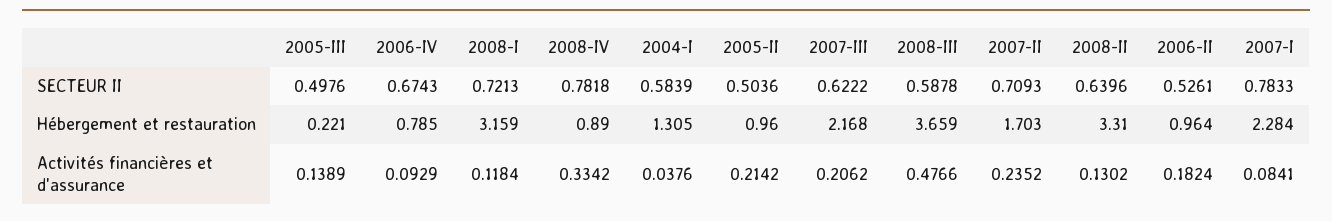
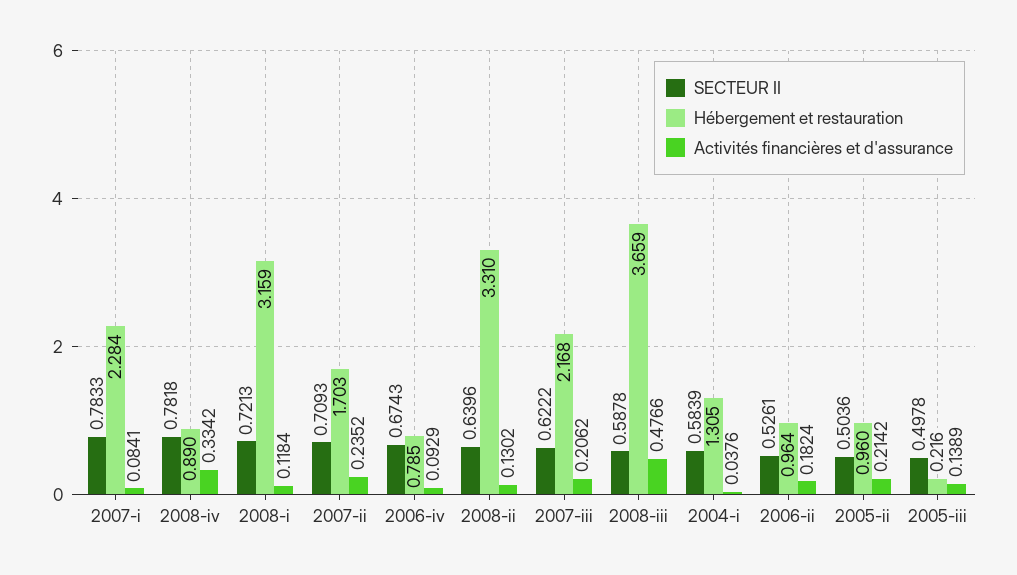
  {
    "SECTEUR II": {
-     "2005-III": 0.4976,
+     "2005-III": 0.4978,
      "2006-IV": 0.6743,
      "2008-I": 0.7213,
      "2008-IV": 0.7818,
      "2004-I": 0.5839,
      "2005-II": 0.5036,
      "2007-III": 0.6222,
      "2008-III": 0.5878,
      "2007-II": 0.7093,
      "2008-II": 0.6396,
      "2006-II": 0.5261,
      "2007-I": 0.7833
    },
    "Hébergement et restauration": {
-     "2005-III": 0.221,
+     "2005-III": 0.216,
      "2006-IV": 0.785,
      "2008-I": 3.159,
      "2008-IV": 0.89,
      "2004-I": 1.305,
      "2005-II": 0.96,
      "2007-III": 2.168,
      "2008-III": 3.659,
      "2007-II": 1.703,
      "2008-II": 3.31,
      "2006-II": 0.964,
      "2007-I": 2.284
    },
    "Activités financières et d'assurance": {
      "2005-III": 0.1389,
      "2006-IV": 0.0929,
      "2008-I": 0.1184,
      "2008-IV": 0.3342,
      "2004-I": 0.0376,
      "2005-II": 0.2142,
      "2007-III": 0.2062,
      "2008-III": 0.4766,
      "2007-II": 0.2352,
      "2008-II": 0.1302,
      "2006-II": 0.1824,
      "2007-I": 0.0841
    }
  }

